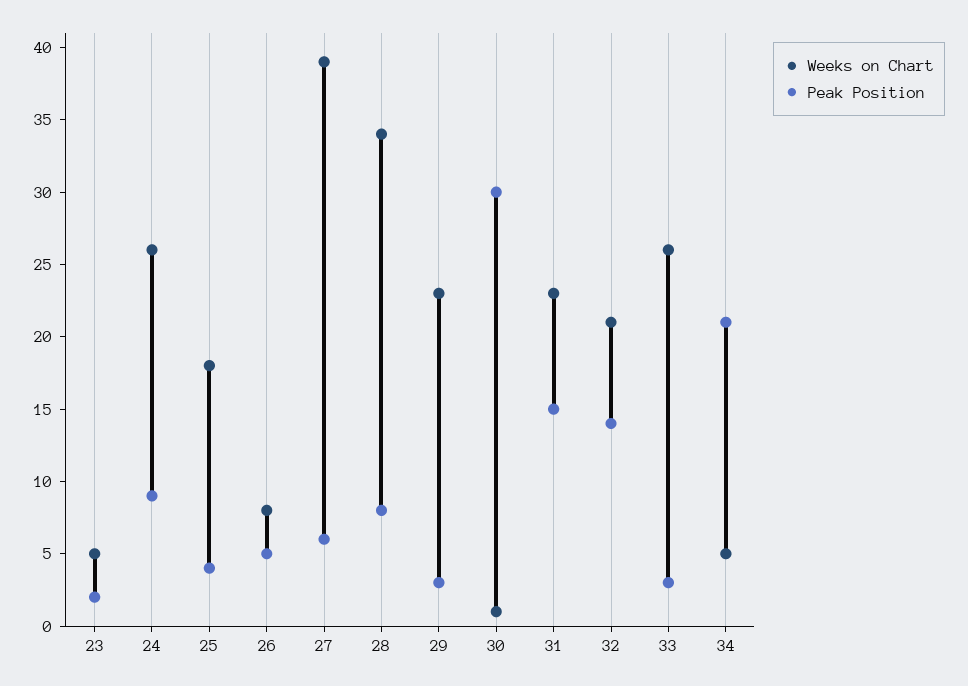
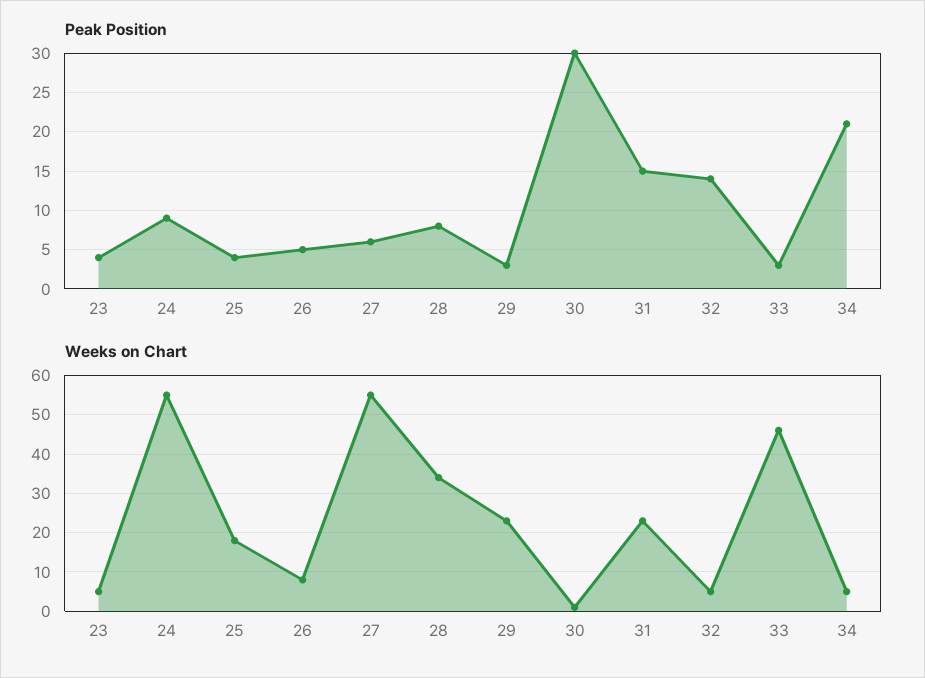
  {
    "Weeks on Chart": {
      "23": 5,
-     "24": 26,
+     "24": 55,
      "25": 18,
      "26": 8,
-     "27": 39,
+     "27": 55,
      "28": 34,
      "29": 23,
      "30": 1,
      "31": 23,
-     "32": 21,
+     "32": 5,
-     "33": 26,
+     "33": 45,
      "34": 5
    },
    "Peak Position": {
-     "23": 2,
+     "23": 4,
      "24": 9,
      "25": 4,
      "26": 5,
      "27": 6,
      "28": 8,
      "29": 3,
      "30": 30,
      "31": 15,
      "32": 14,
      "33": 3,
      "34": 21
    }
  }

